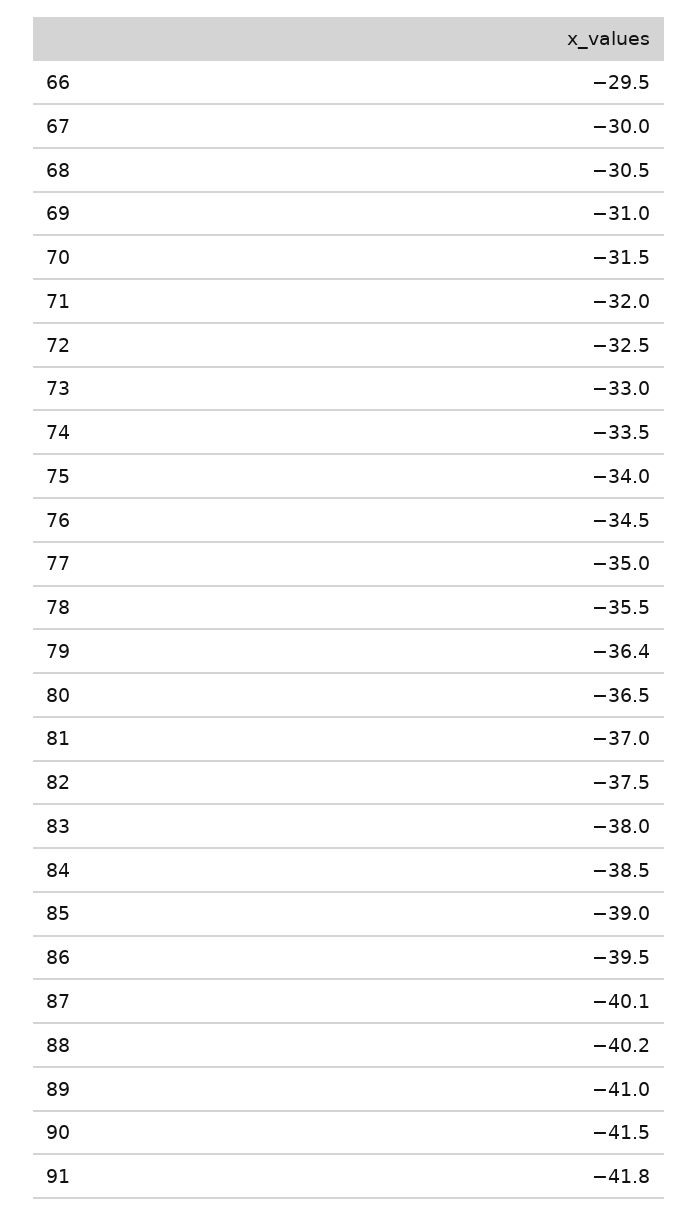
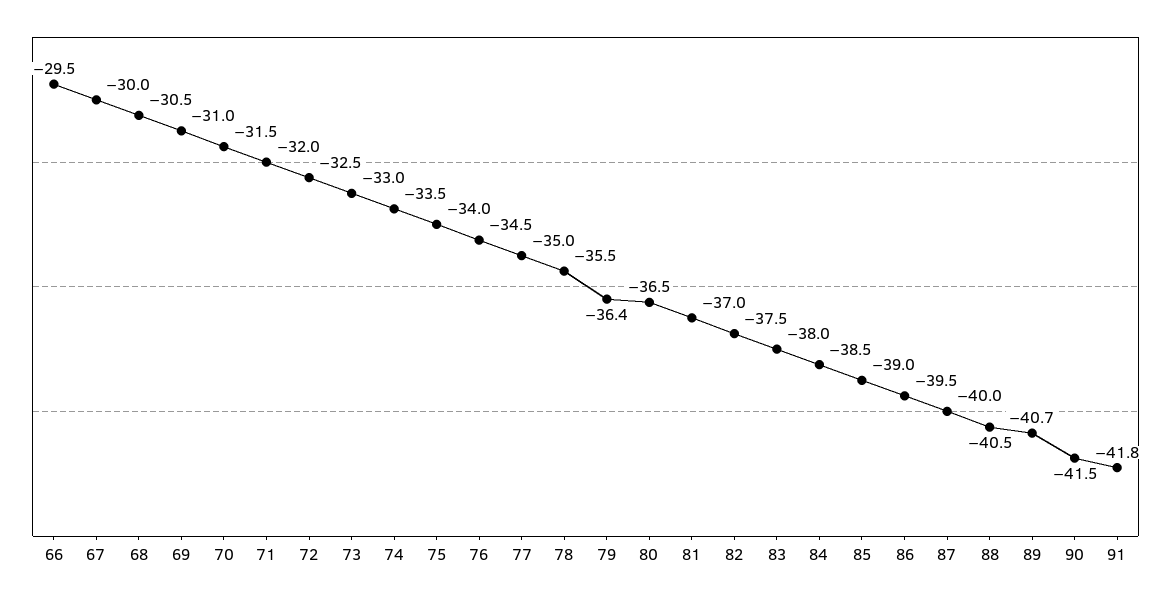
  {
    "66": -29.5,
    "67": -30,
    "68": -30.5,
    "69": -31,
    "70": -31.5,
    "71": -32,
    "72": -32.5,
    "73": -33,
    "74": -33.5,
    "75": -34,
    "76": -34.5,
    "77": -35,
    "78": -35.5,
    "79": -36.4,
    "80": -36.5,
    "81": -37,
    "82": -37.5,
    "83": -38,
    "84": -38.5,
    "85": -39,
    "86": -39.5,
-   "87": -40.1,
+   "87": -40,
-   "88": -40.2,
+   "88": -40.5,
-   "89": -41,
+   "89": -40.7,
    "90": -41.5,
    "91": -41.8
  }

